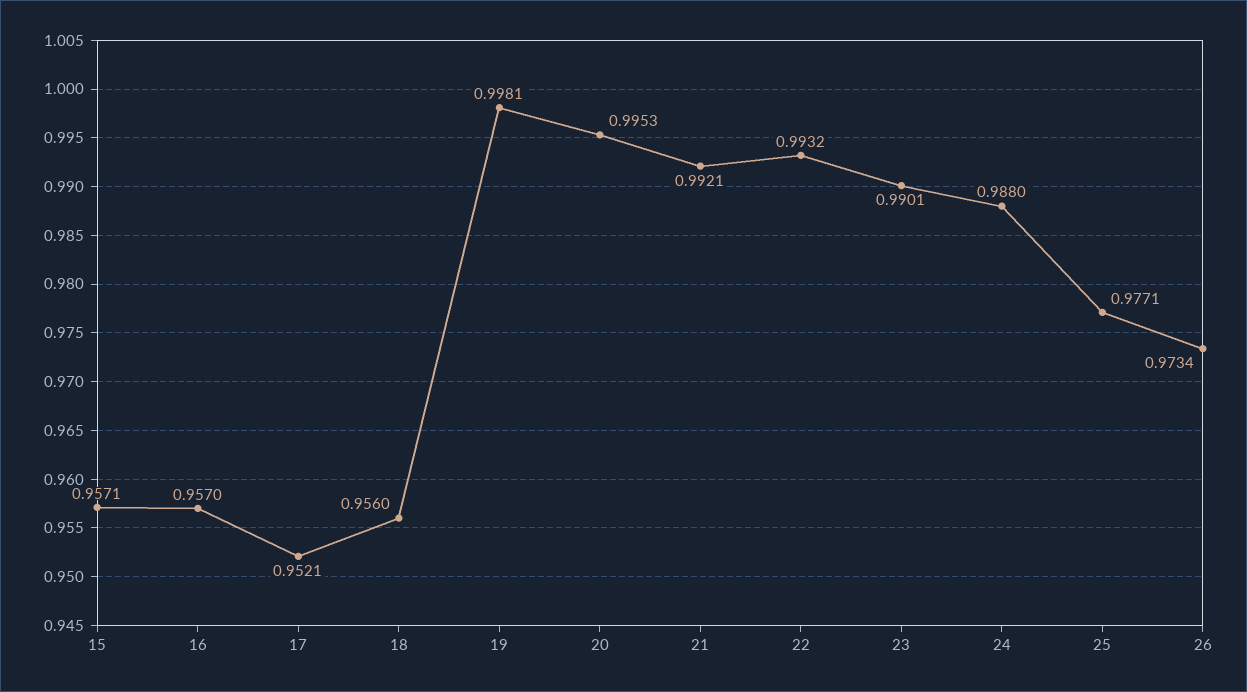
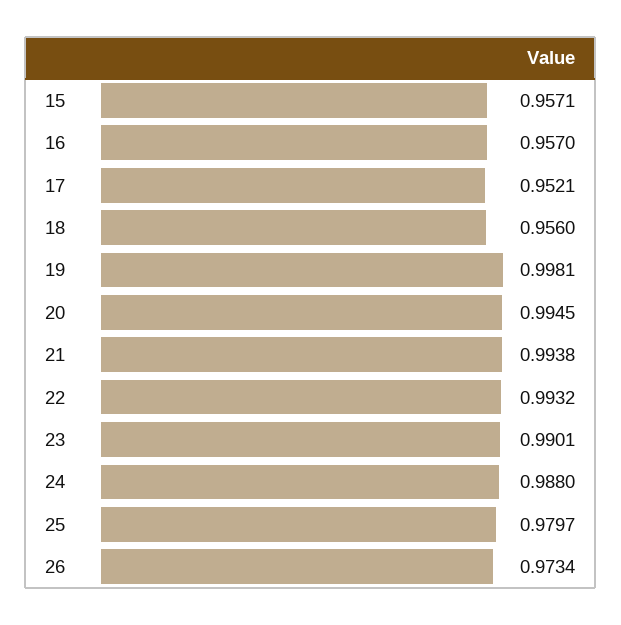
  {
    "15": 0.9571,
    "16": 0.957,
    "17": 0.9521,
    "18": 0.956,
    "19": 0.9981,
-   "20": 0.9953,
+   "20": 0.9945,
-   "21": 0.9921,
+   "21": 0.9938,
    "22": 0.9932,
    "23": 0.9901,
    "24": 0.988,
-   "25": 0.9771,
+   "25": 0.9797,
    "26": 0.9734
  }

